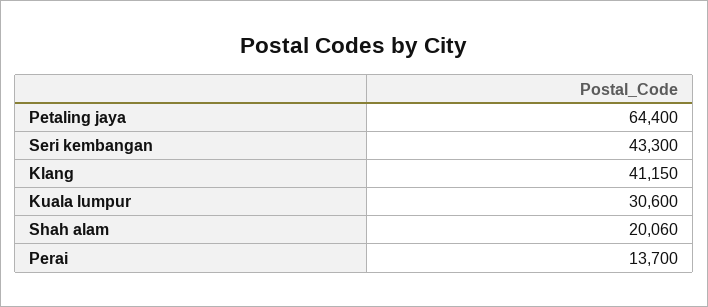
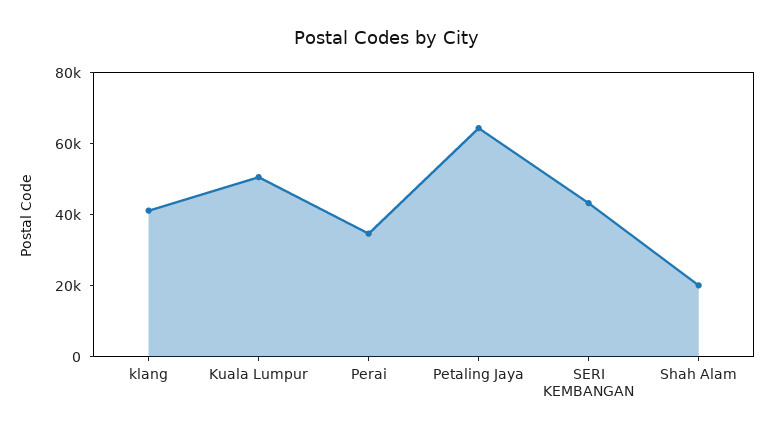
  {
    "Petaling jaya": 64400,
    "Seri kembangan": 43300,
    "Klang": 41150,
-   "Kuala lumpur": 30600,
+   "Kuala lumpur": 50000,
    "Shah alam": 20060,
-   "Perai": 13700
+   "Perai": 35000
  }

